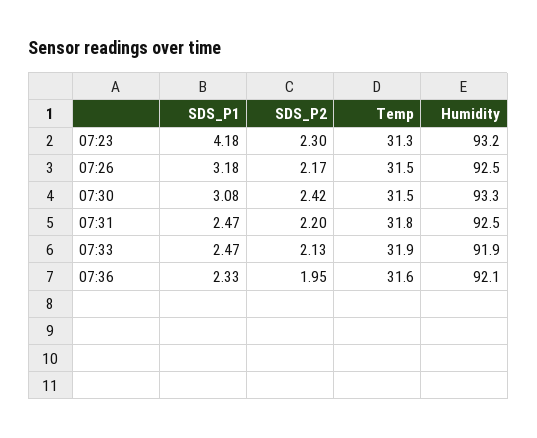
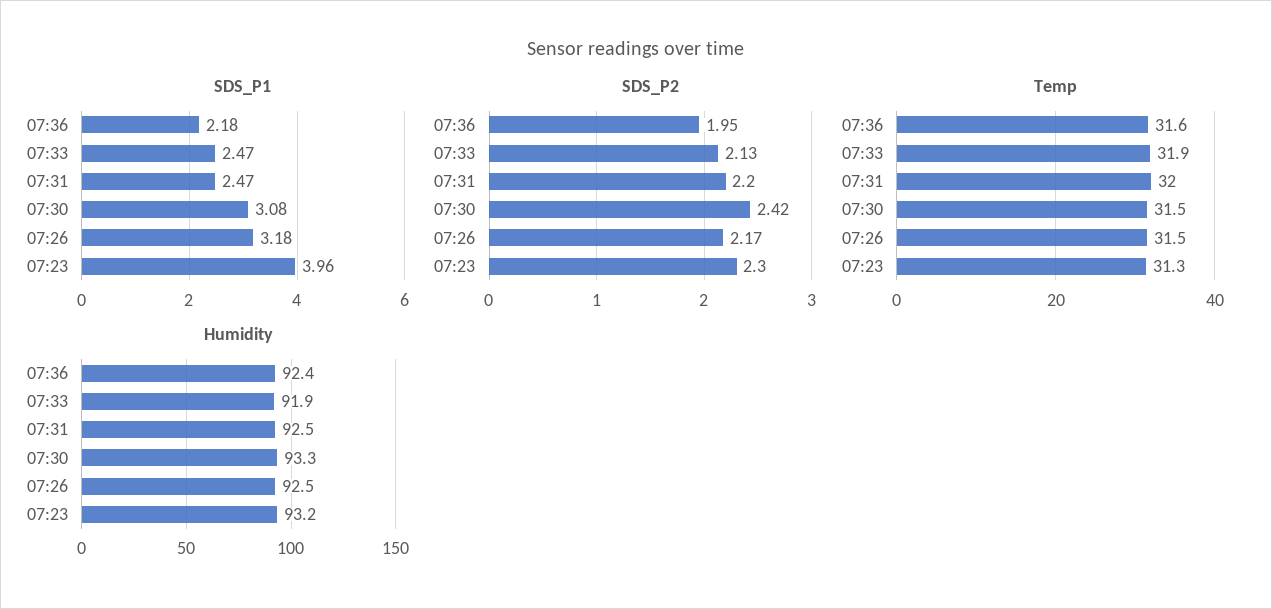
  {
    "SDS_P1": {
-     "07:23": 4.18,
+     "07:23": 3.96,
      "07:26": 3.18,
      "07:30": 3.08,
      "07:31": 2.47,
      "07:33": 2.47,
-     "07:36": 2.33
+     "07:36": 2.18
    },
    "SDS_P2": {
      "07:23": 2.3,
      "07:26": 2.17,
      "07:30": 2.42,
      "07:31": 2.2,
      "07:33": 2.13,
      "07:36": 1.95
    },
    "Temp": {
      "07:23": 31.3,
      "07:26": 31.5,
      "07:30": 31.5,
-     "07:31": 31.8,
+     "07:31": 32,
      "07:33": 31.9,
      "07:36": 31.6
    },
    "Humidity": {
      "07:23": 93.2,
      "07:26": 92.5,
      "07:30": 93.3,
      "07:31": 92.5,
      "07:33": 91.9,
-     "07:36": 92.1
+     "07:36": 92.4
    }
  }

